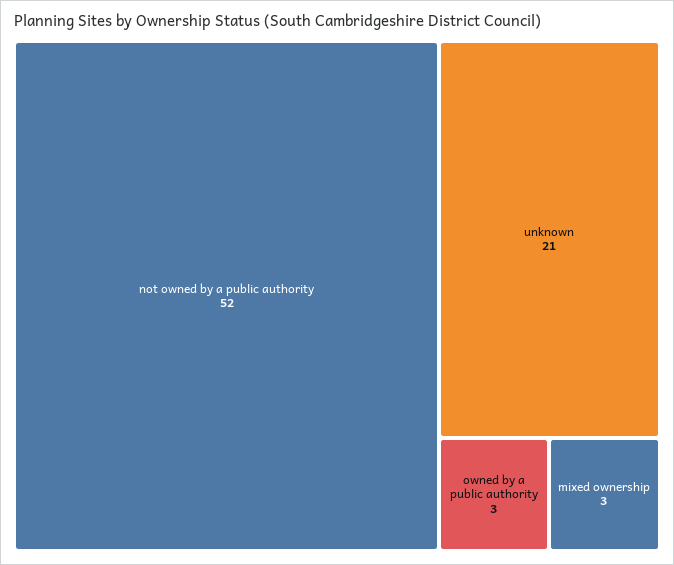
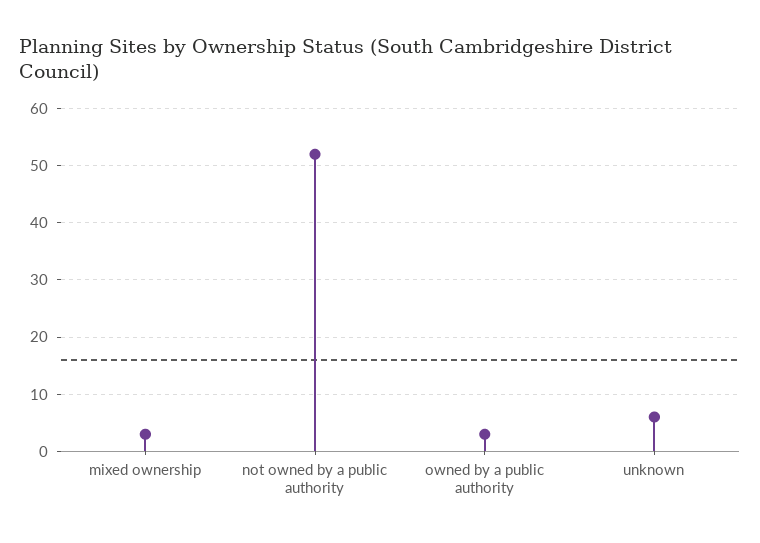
  {
    "not owned by a public authority": 52,
-   "unknown": 21,
+   "unknown": 5,
    "owned by a public authority": 3,
    "mixed ownership": 3
  }

